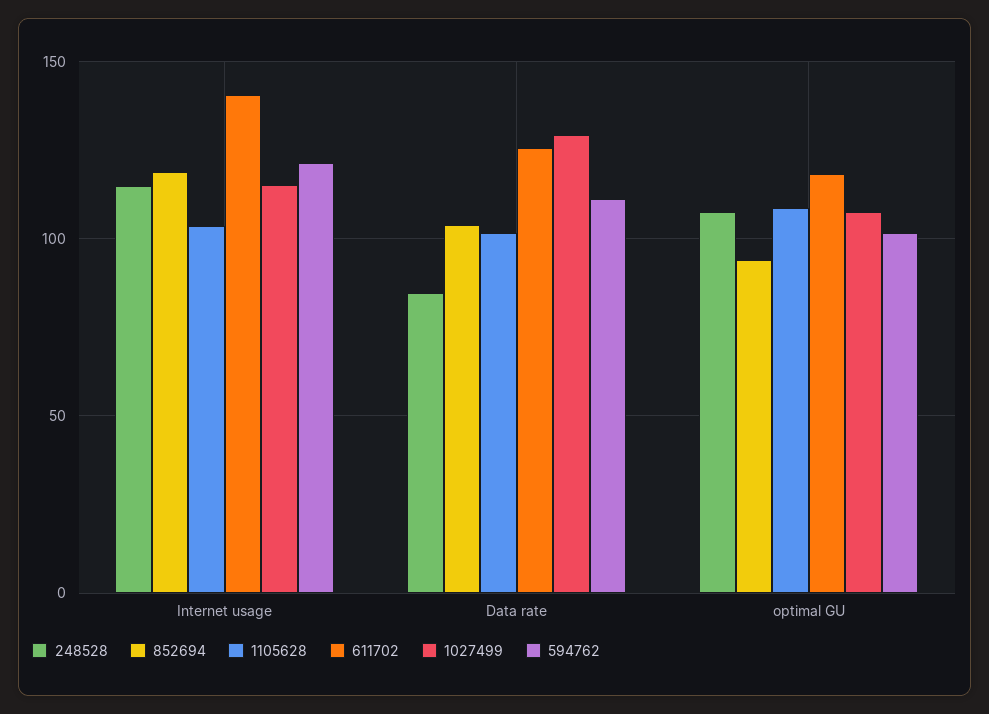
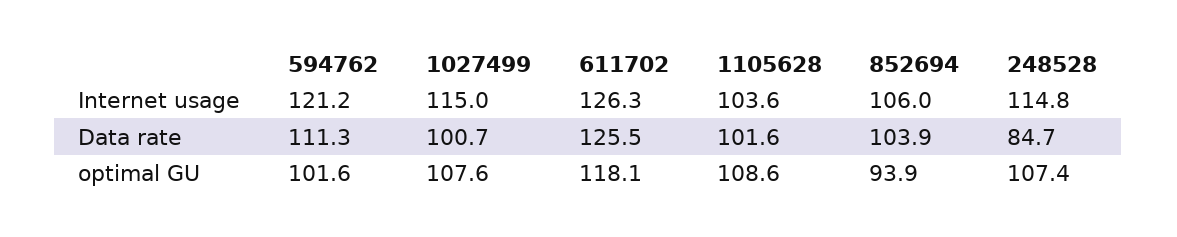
  {
    "248528": {
      "Internet usage": 114.8,
      "Data rate": 84.7,
      "optimal GU": 107.4
    },
    "852694": {
-     "Internet usage": 120,
+     "Internet usage": 106,
      "Data rate": 103.9,
      "optimal GU": 93.9
    },
    "1105628": {
      "Internet usage": 103.6,
      "Data rate": 101.6,
      "optimal GU": 108.6
    },
    "611702": {
-     "Internet usage": 140,
+     "Internet usage": 126.3,
      "Data rate": 125.5,
      "optimal GU": 118.1
    },
    "1027499": {
      "Internet usage": 115,
-     "Data rate": 130,
+     "Data rate": 100.7,
      "optimal GU": 107.6
    },
    "594762": {
      "Internet usage": 121.2,
      "Data rate": 111.3,
      "optimal GU": 101.6
    }
  }

